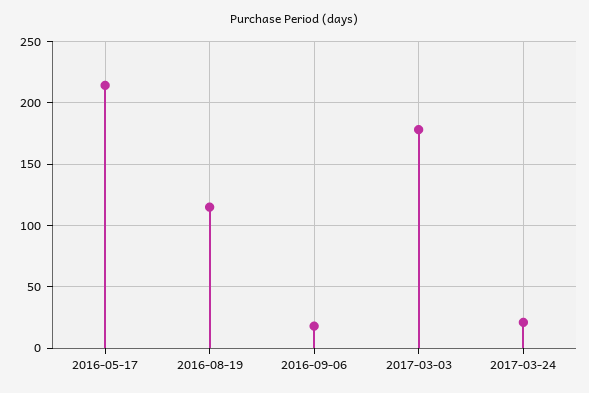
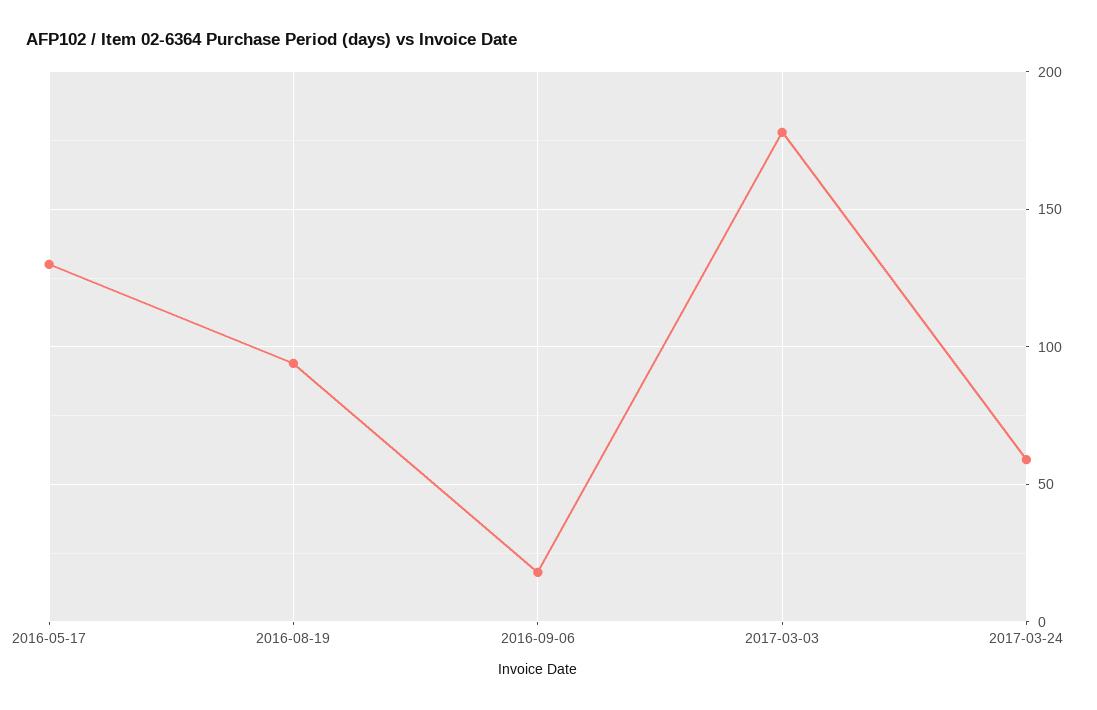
  {
-   "2016-05-17": 215,
+   "2016-05-17": 130,
-   "2016-08-19": 115,
+   "2016-08-19": 95,
    "2016-09-06": 20,
    "2017-03-03": 180,
-   "2017-03-24": 20
+   "2017-03-24": 60
  }

